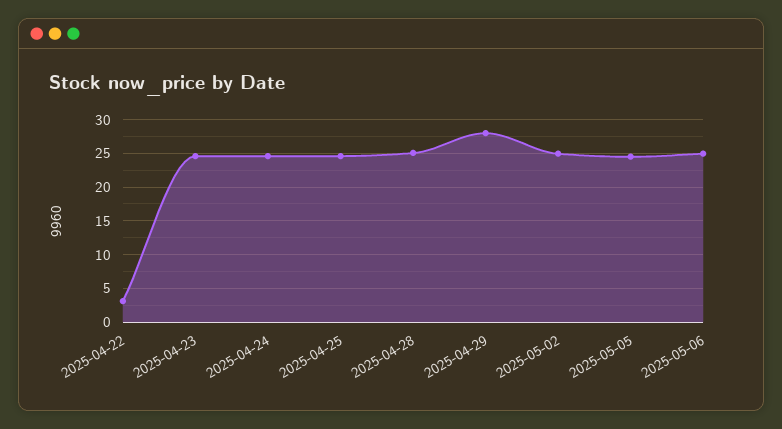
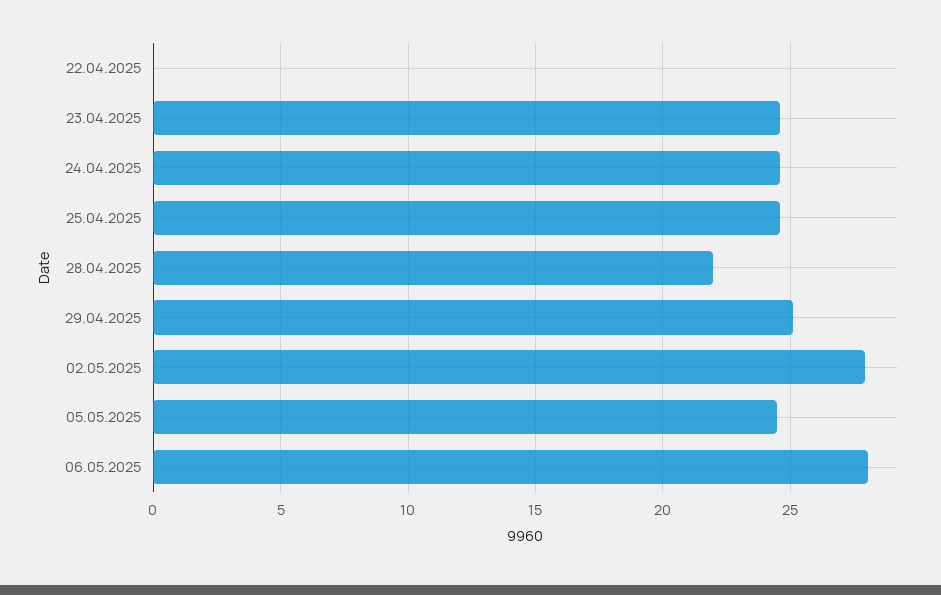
  {
-   "2025-04-22": 3,
+   "2025-04-22": 0,
    "2025-04-23": 24.5,
    "2025-04-24": 24.5,
    "2025-04-25": 24.5,
-   "2025-04-28": 25,
+   "2025-04-28": 22,
-   "2025-04-29": 28,
+   "2025-04-29": 25,
-   "2025-05-02": 25,
+   "2025-05-02": 28,
    "2025-05-05": 24.5,
-   "2025-05-06": 25
+   "2025-05-06": 28
  }

